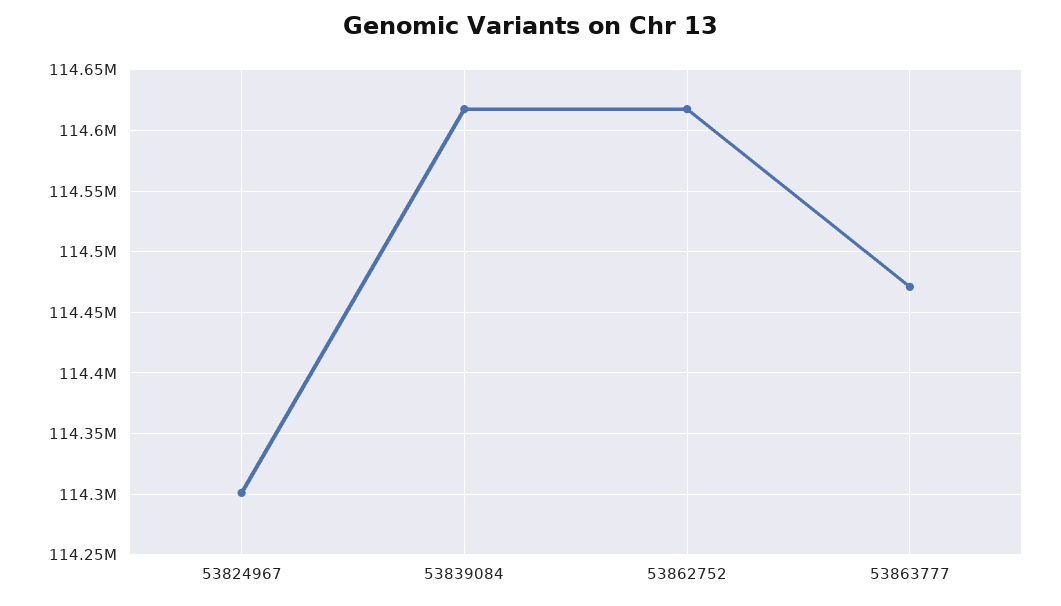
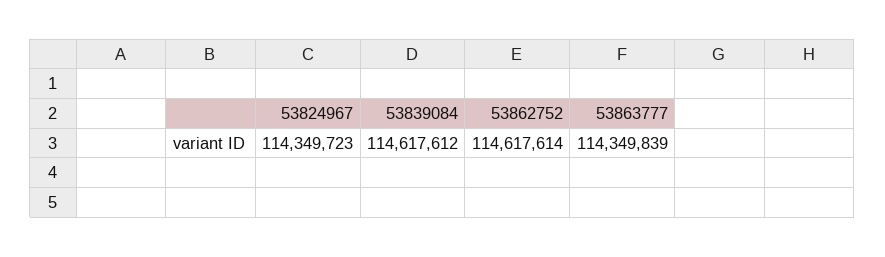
  {
-   "53824967": 114300000,
+   "53824967": 114349723,
    "53839084": 114617612,
    "53862752": 114617614,
-   "53863777": 114470000
+   "53863777": 114349839
  }

